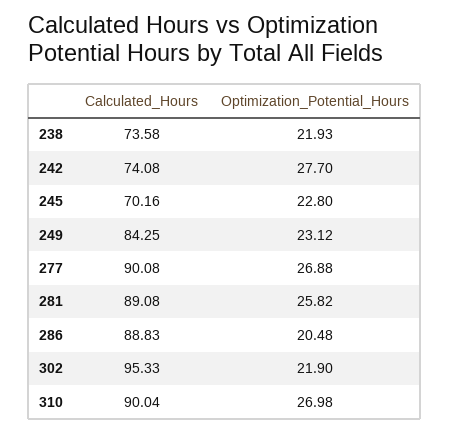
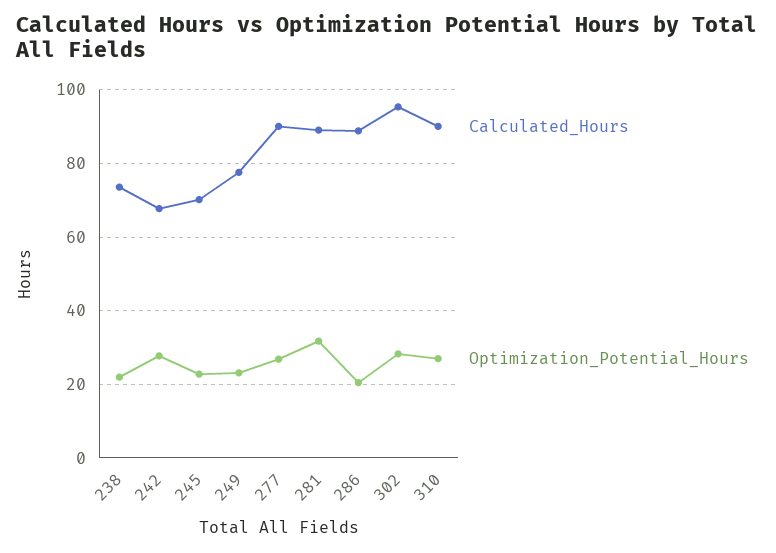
  {
    "Calculated_Hours": {
      "238": 73.58,
-     "242": 74.08,
+     "242": 68,
      "245": 70.16,
-     "249": 84.25,
+     "249": 78,
      "277": 90.08,
      "281": 89.08,
      "286": 88.83,
      "302": 95.33,
      "310": 90.04
    },
    "Optimization_Potential_Hours": {
      "238": 21.93,
      "242": 27.7,
      "245": 22.8,
      "249": 23.12,
      "277": 26.88,
-     "281": 25.82,
+     "281": 32,
      "286": 20.48,
-     "302": 21.9,
+     "302": 28,
      "310": 26.98
    }
  }

